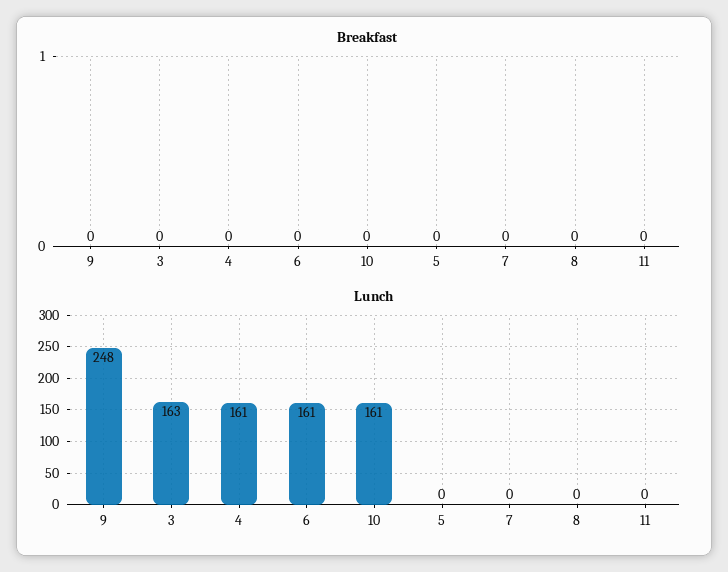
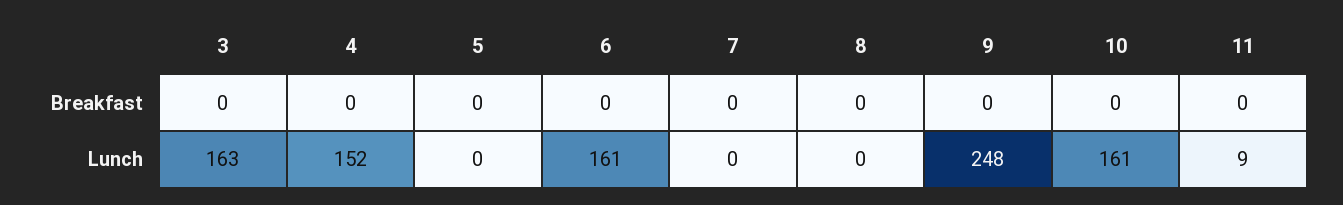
  {
    "Breakfast": {
      "9": 0,
      "3": 0,
      "4": 0,
      "6": 0,
      "10": 0,
      "5": 0,
      "7": 0,
      "8": 0,
      "11": 0
    },
    "Lunch": {
      "9": 248,
      "3": 163,
-     "4": 161,
+     "4": 152,
      "6": 161,
      "10": 161,
      "5": 0,
      "7": 0,
      "8": 0,
-     "11": 0
+     "11": 9
    }
  }

